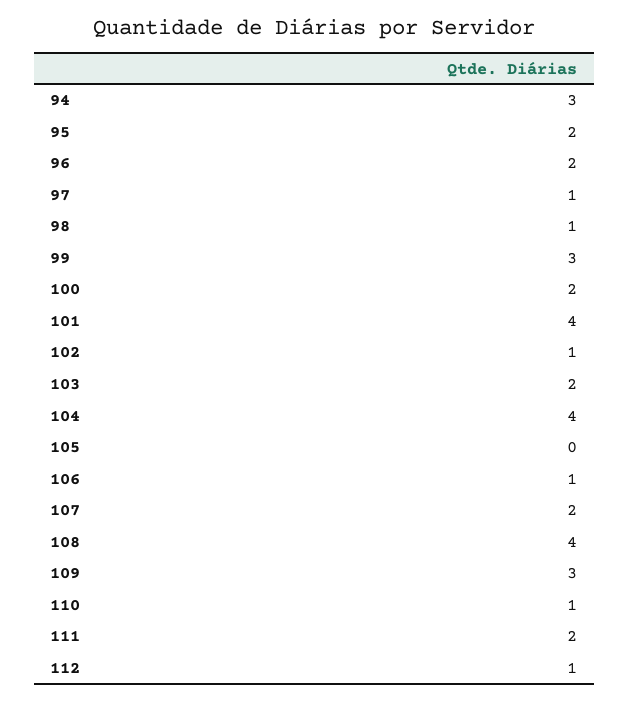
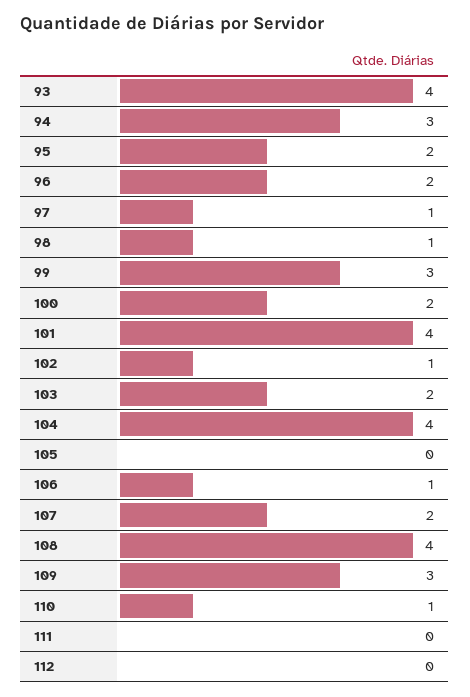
  {
    "94": 3,
    "95": 2,
    "96": 2,
    "97": 1,
    "98": 1,
    "99": 3,
    "100": 2,
    "101": 4,
    "102": 1,
    "103": 2,
    "104": 4,
    "105": 0,
    "106": 1,
    "107": 2,
    "108": 4,
    "109": 3,
    "110": 1,
-   "111": 2,
+   "111": 0,
-   "112": 1
+   "112": 0,
+   "93": 4
  }

